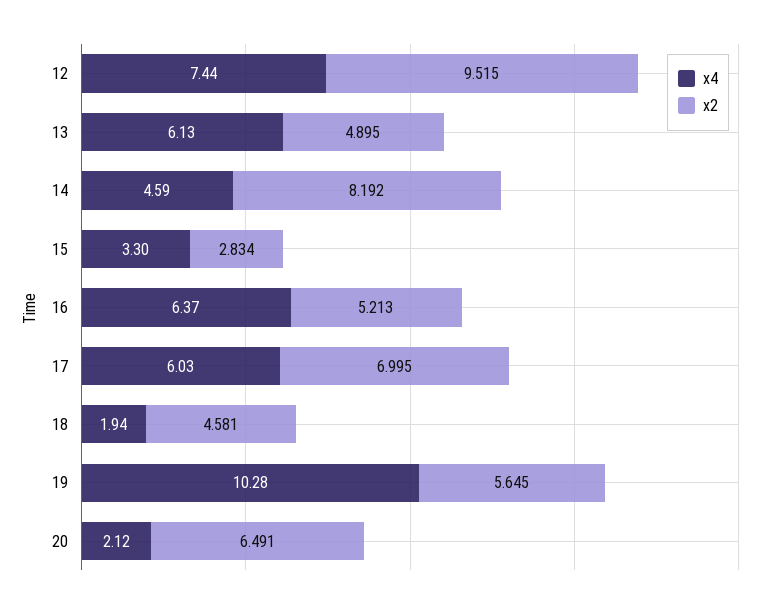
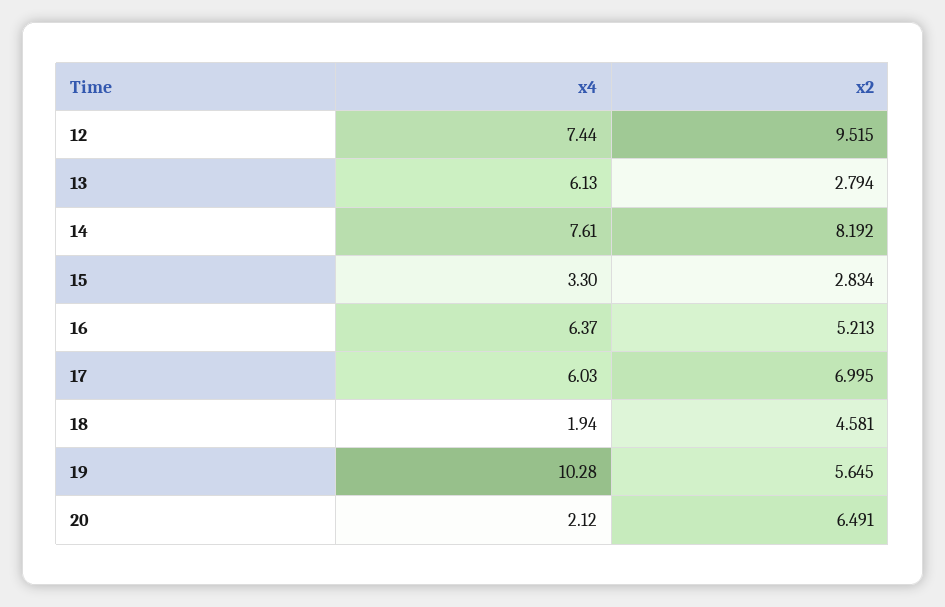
  {
    "x4": {
      "12": 7.44,
      "13": 6.13,
-     "14": 4.59,
+     "14": 7.61,
      "15": 3.3,
      "16": 6.37,
      "17": 6.03,
      "18": 1.94,
      "19": 10.28,
      "20": 2.12
    },
    "x2": {
      "12": 9.515,
-     "13": 4.895,
+     "13": 2.794,
      "14": 8.192,
      "15": 2.834,
      "16": 5.213,
      "17": 6.995,
      "18": 4.581,
      "19": 5.645,
      "20": 6.491
    }
  }

